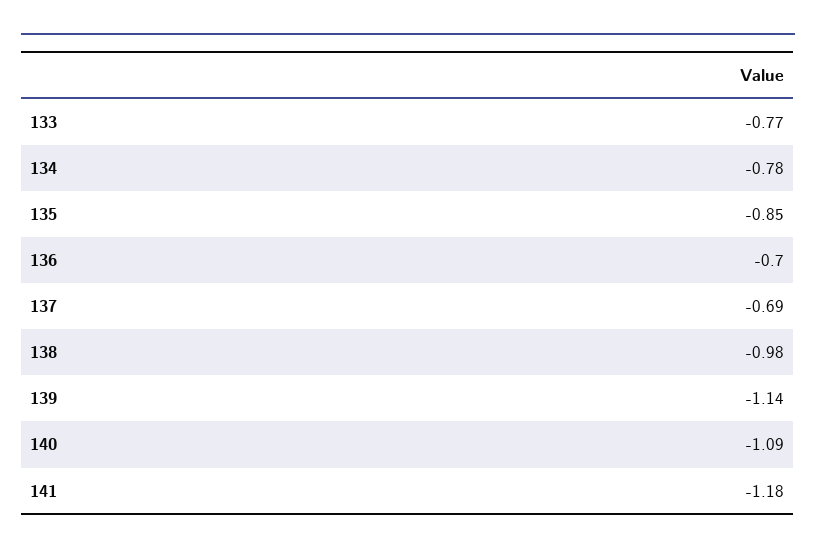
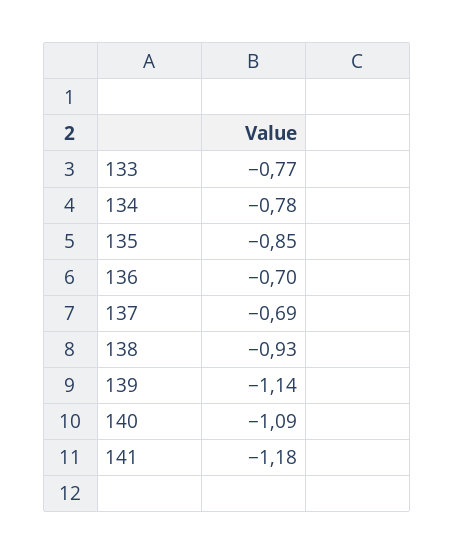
  {
    "133": -0.77,
    "134": -0.78,
    "135": -0.85,
    "136": -0.7,
    "137": -0.69,
-   "138": -0.98,
+   "138": -0.93,
    "139": -1.14,
    "140": -1.09,
    "141": -1.18
  }

